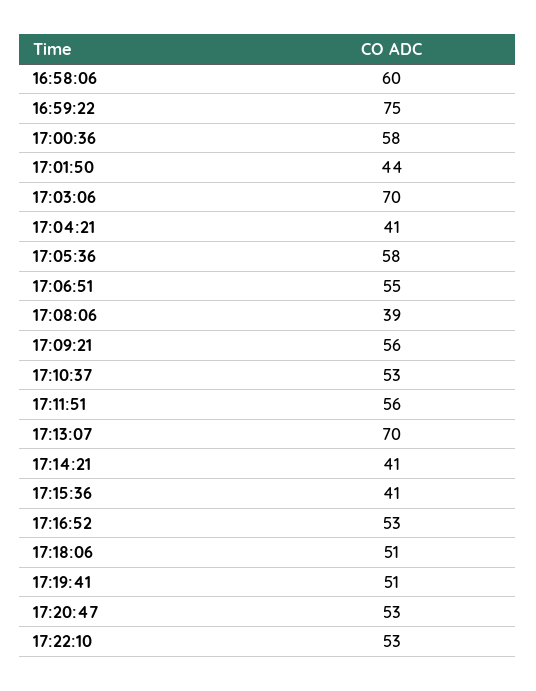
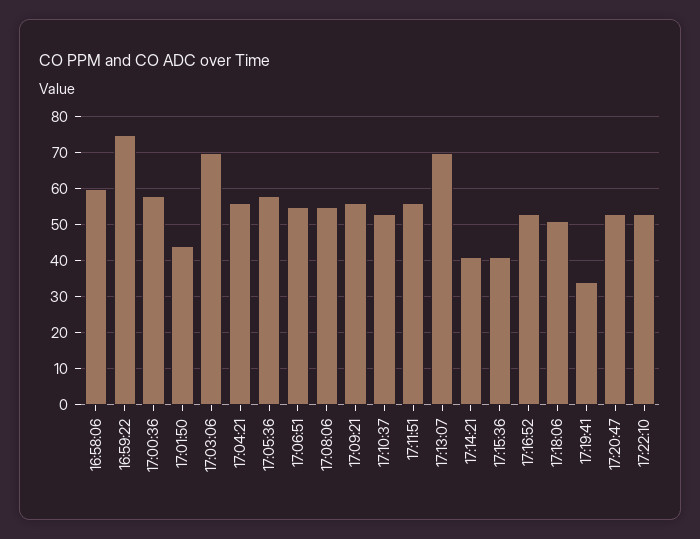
  {
    "16:58:06": 60,
    "16:59:22": 75,
    "17:00:36": 58,
    "17:01:50": 44,
    "17:03:06": 70,
-   "17:04:21": 41,
+   "17:04:21": 55,
    "17:05:36": 58,
    "17:06:51": 55,
-   "17:08:06": 39,
+   "17:08:06": 55,
    "17:09:21": 56,
    "17:10:37": 53,
    "17:11:51": 56,
    "17:13:07": 70,
    "17:14:21": 41,
    "17:15:36": 41,
    "17:16:52": 53,
    "17:18:06": 51,
-   "17:19:41": 51,
+   "17:19:41": 35,
    "17:20:47": 53,
    "17:22:10": 53
  }

